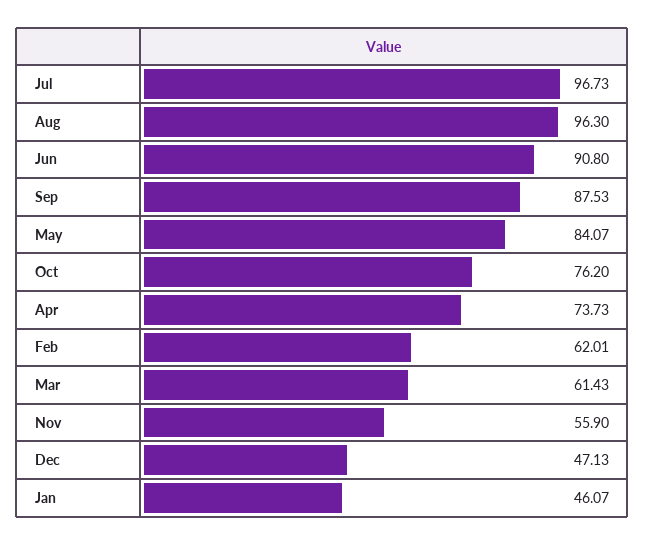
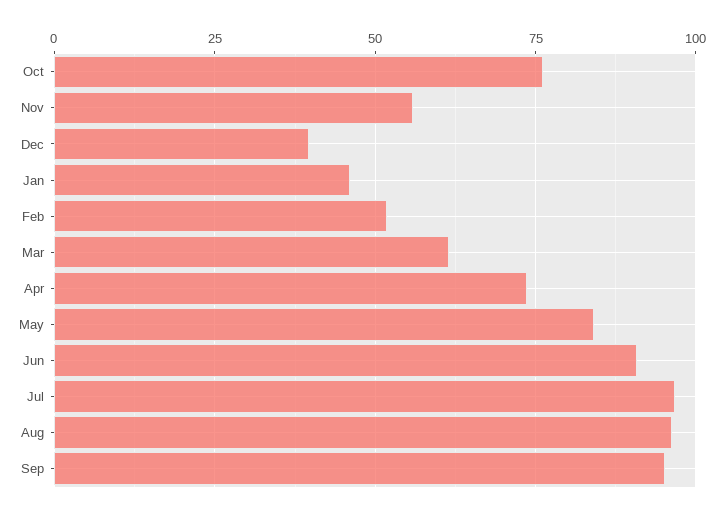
  {
    "Jul": 96.73,
    "Aug": 96.3,
    "Jun": 90.8,
-   "Sep": 87.53,
+   "Sep": 95,
    "May": 84.07,
    "Oct": 76.2,
    "Apr": 73.73,
-   "Feb": 62.01,
+   "Feb": 52.5,
    "Mar": 61.43,
    "Nov": 55.9,
-   "Dec": 47.13,
+   "Dec": 40,
    "Jan": 46.07
  }

